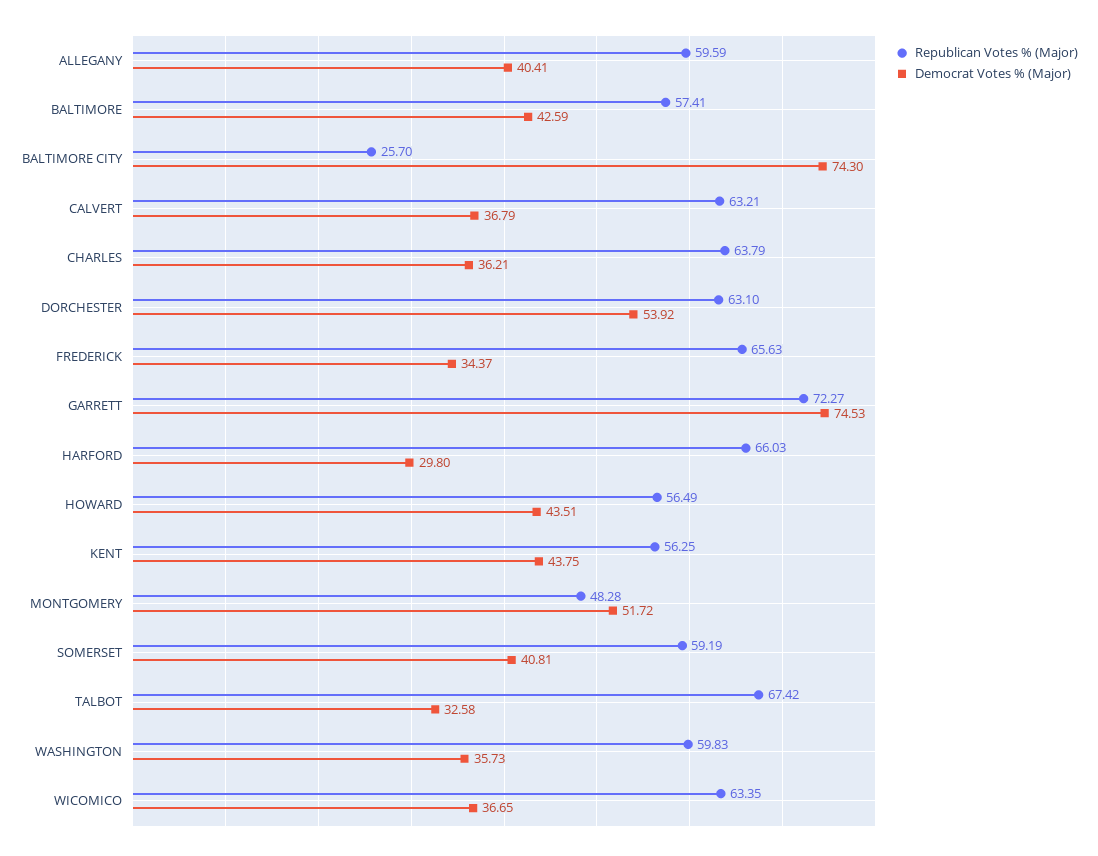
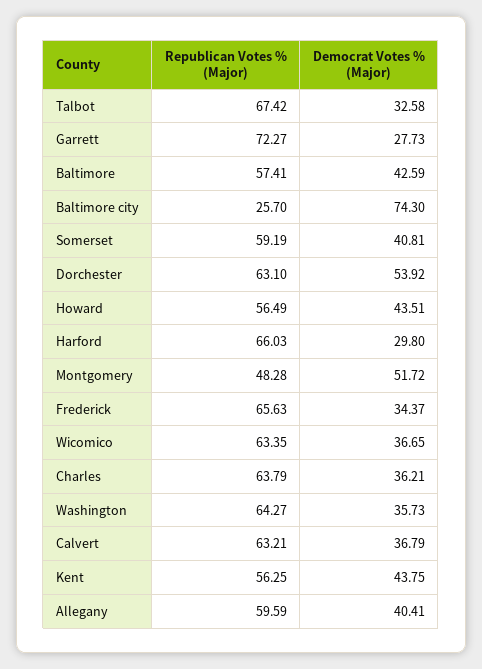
  {
    "Republican Votes % (Major)": {
      "ALLEGANY": 59.59,
      "BALTIMORE": 57.41,
      "BALTIMORE CITY": 25.7,
      "CALVERT": 63.21,
      "CHARLES": 63.79,
      "DORCHESTER": 63.1,
      "FREDERICK": 65.63,
      "GARRETT": 72.27,
      "HARFORD": 66.03,
      "HOWARD": 56.49,
      "KENT": 56.25,
      "MONTGOMERY": 48.28,
      "SOMERSET": 59.19,
      "TALBOT": 67.42,
-     "WASHINGTON": 59.83,
+     "WASHINGTON": 64.27,
      "WICOMICO": 63.35
    },
    "Democrat Votes % (Major)": {
      "ALLEGANY": 40.41,
      "BALTIMORE": 42.59,
      "BALTIMORE CITY": 74.3,
      "CALVERT": 36.79,
      "CHARLES": 36.21,
      "DORCHESTER": 53.92,
      "FREDERICK": 34.37,
-     "GARRETT": 74.53,
+     "GARRETT": 27.73,
      "HARFORD": 29.8,
      "HOWARD": 43.51,
      "KENT": 43.75,
      "MONTGOMERY": 51.72,
      "SOMERSET": 40.81,
      "TALBOT": 32.58,
      "WASHINGTON": 35.73,
      "WICOMICO": 36.65
    }
  }

